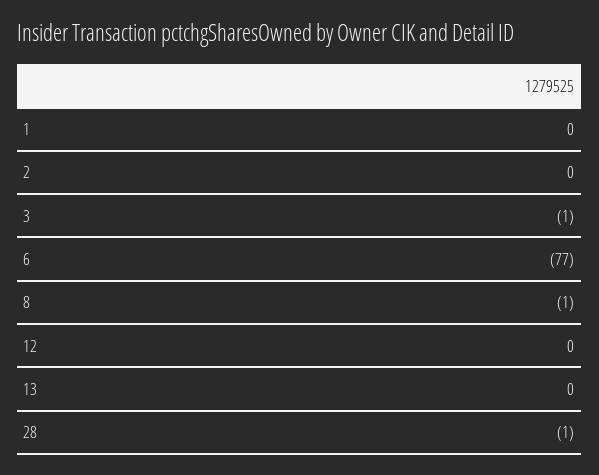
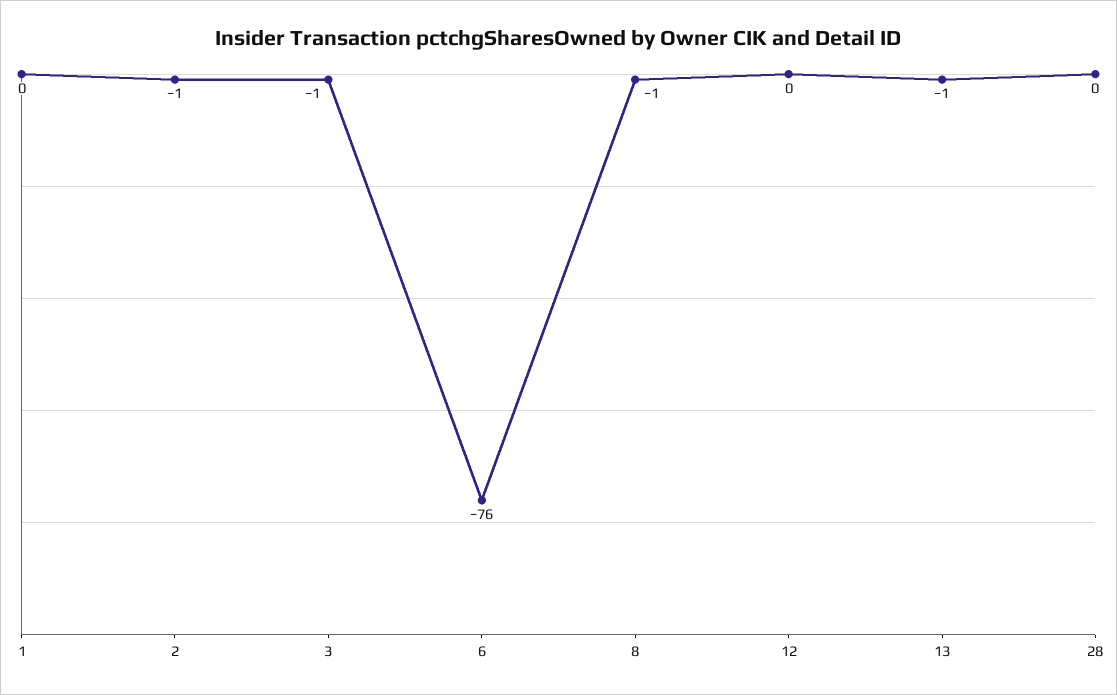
  {
    "1": 0,
-   "2": 0,
+   "2": -1,
    "3": -1,
-   "6": -77,
+   "6": -76,
    "8": -1,
    "12": 0,
-   "13": 0,
+   "13": -1,
-   "28": -1
+   "28": 0
  }

